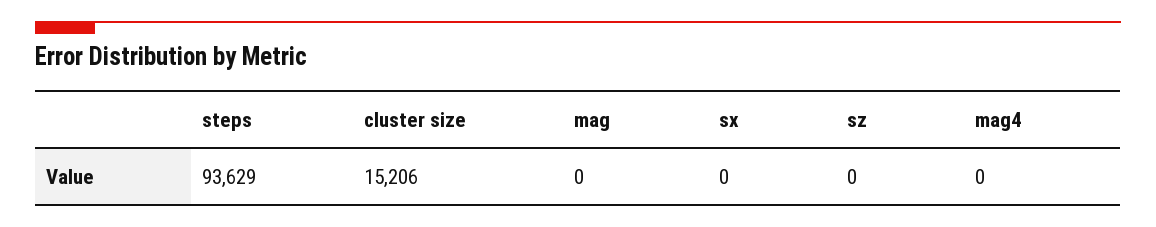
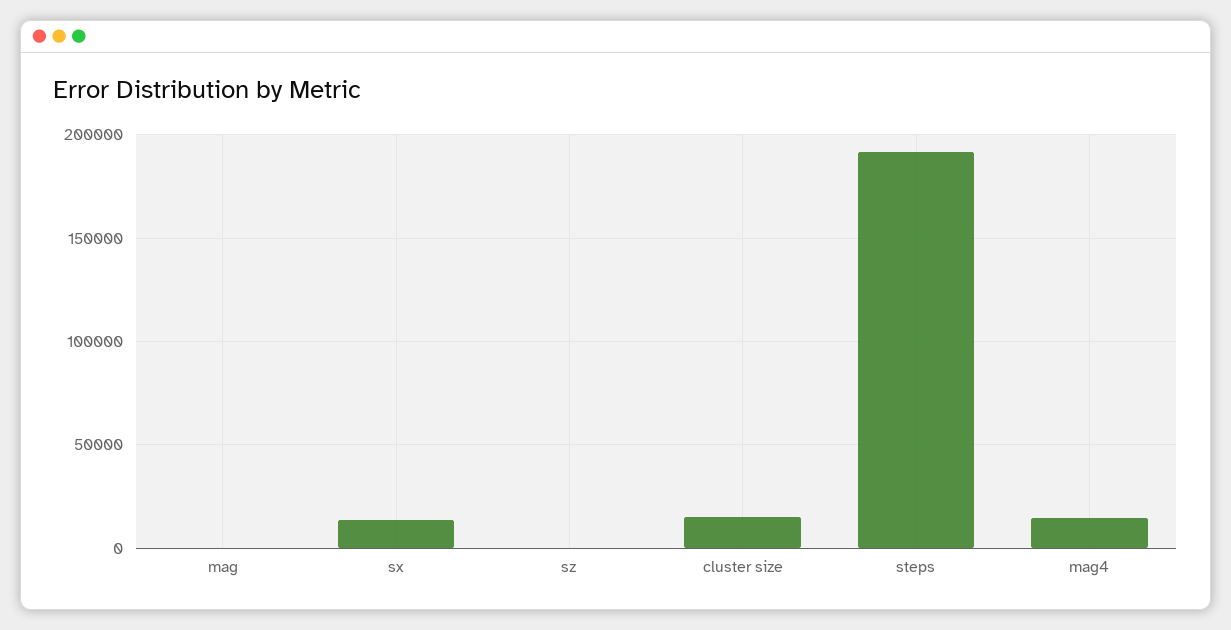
  {
-   "steps": 93629,
+   "steps": 190000,
    "cluster size": 15206,
    "mag": 0,
-   "sx": 0,
+   "sx": 15000,
    "sz": 0,
-   "mag4": 0
+   "mag4": 15000
  }

